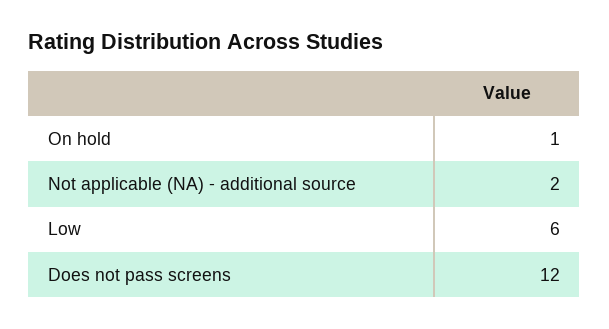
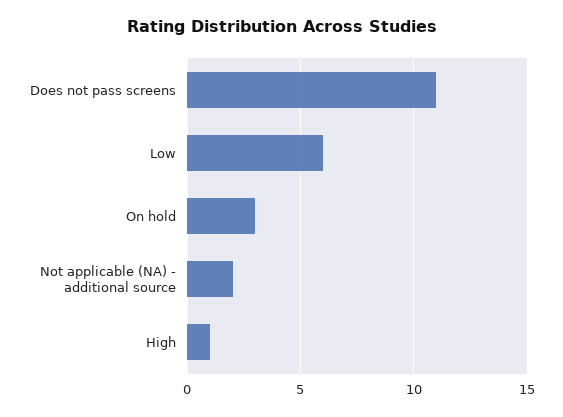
  {
-   "On hold": 1,
+   "On hold": 3,
    "Not applicable (NA) - additional source": 2,
    "Low": 6,
-   "Does not pass screens": 12
+   "Does not pass screens": 11,
+   "High": 1
  }

